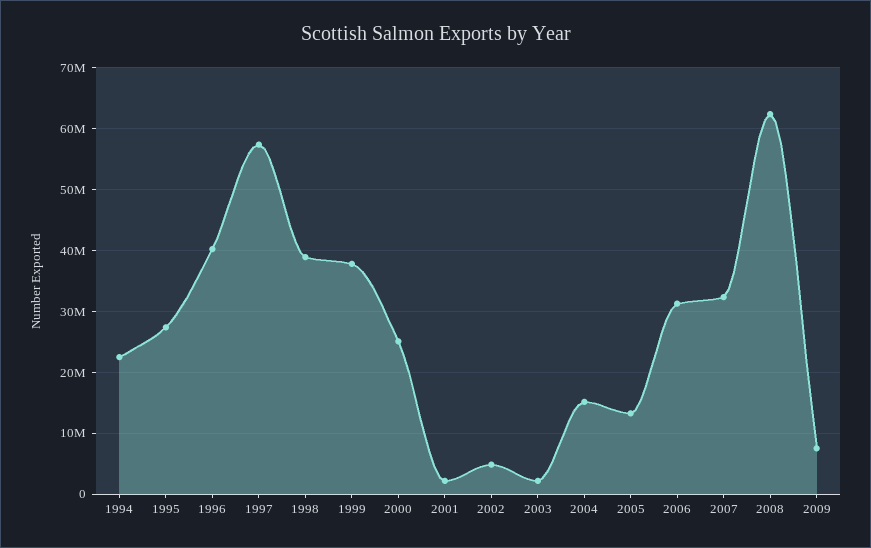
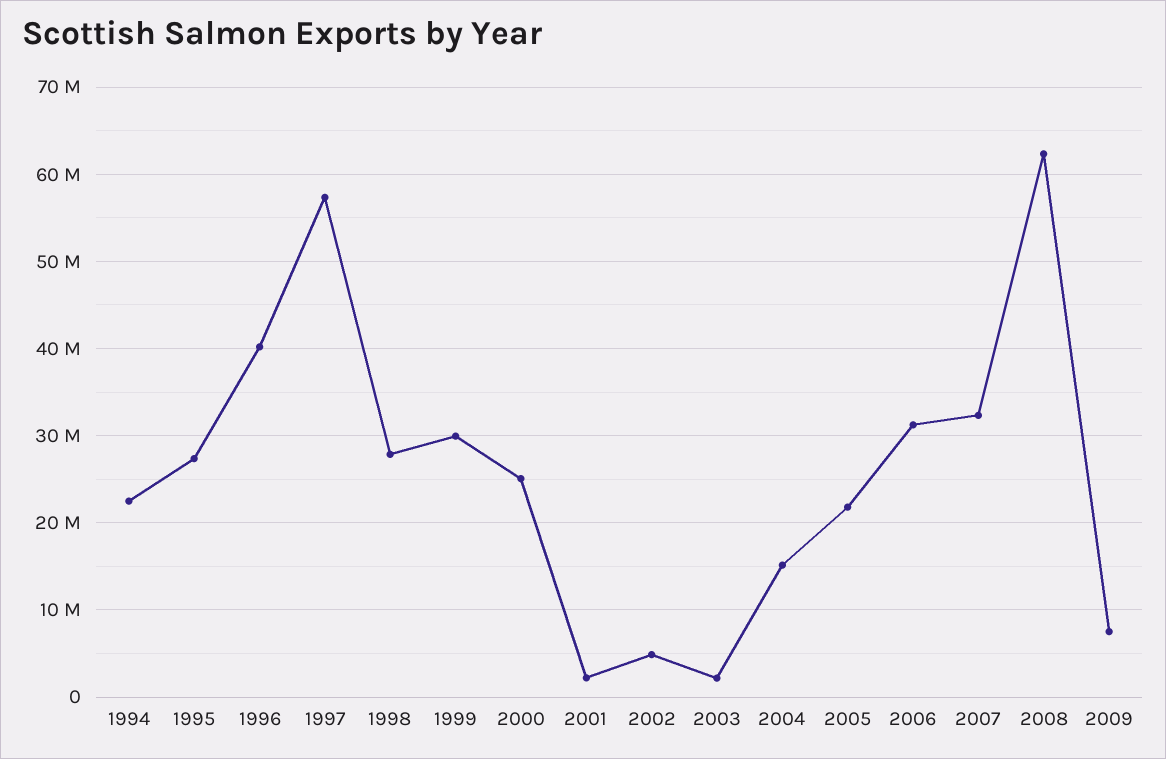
  {
    "1994": 22000000,
    "1995": 27000000,
    "1996": 40000000,
    "1997": 57000000,
-   "1998": 39000000,
+   "1998": 28000000,
-   "1999": 38000000,
+   "1999": 30000000,
    "2000": 25000000,
    "2001": 2000000,
    "2002": 5000000,
    "2003": 2000000,
    "2004": 15000000,
-   "2005": 13000000,
+   "2005": 22000000,
    "2006": 31000000,
    "2007": 32000000,
    "2008": 62000000,
    "2009": 7000000
  }

